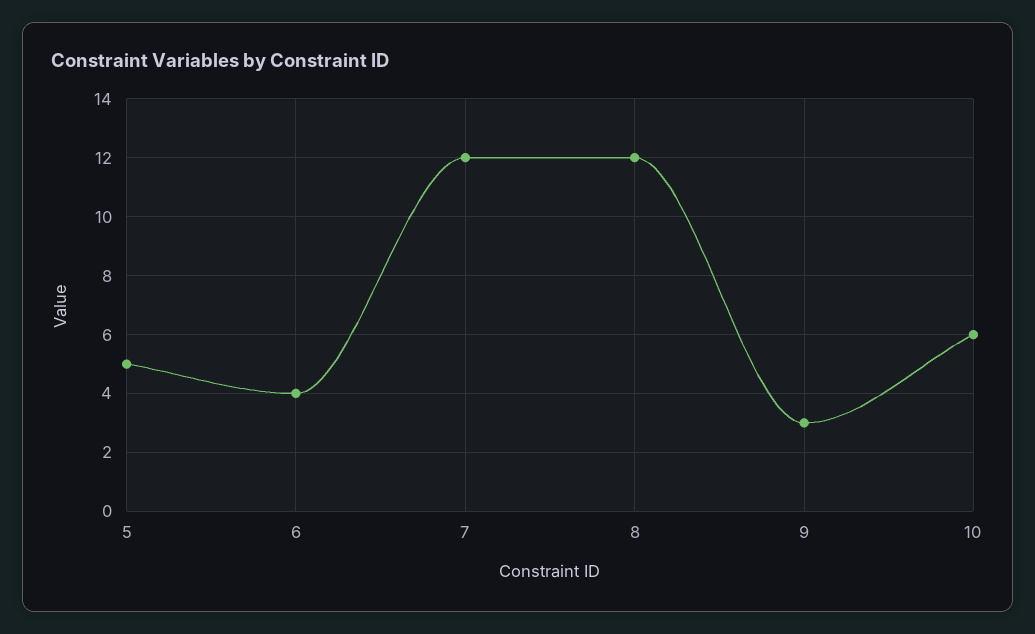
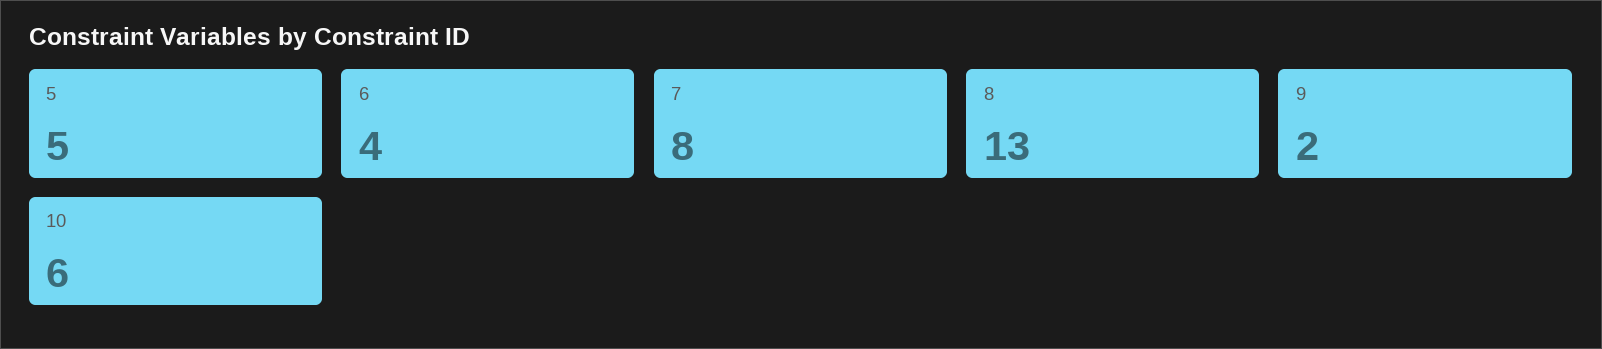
  {
    "5": 5,
    "6": 4,
-   "7": 12,
+   "7": 8,
-   "8": 12,
+   "8": 13,
-   "9": 3,
+   "9": 2,
    "10": 6
  }

